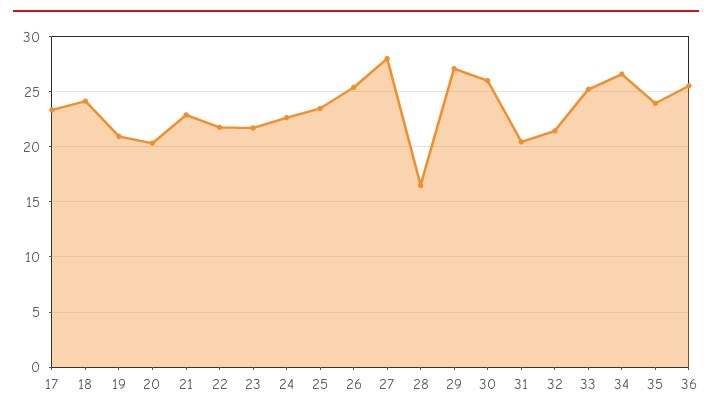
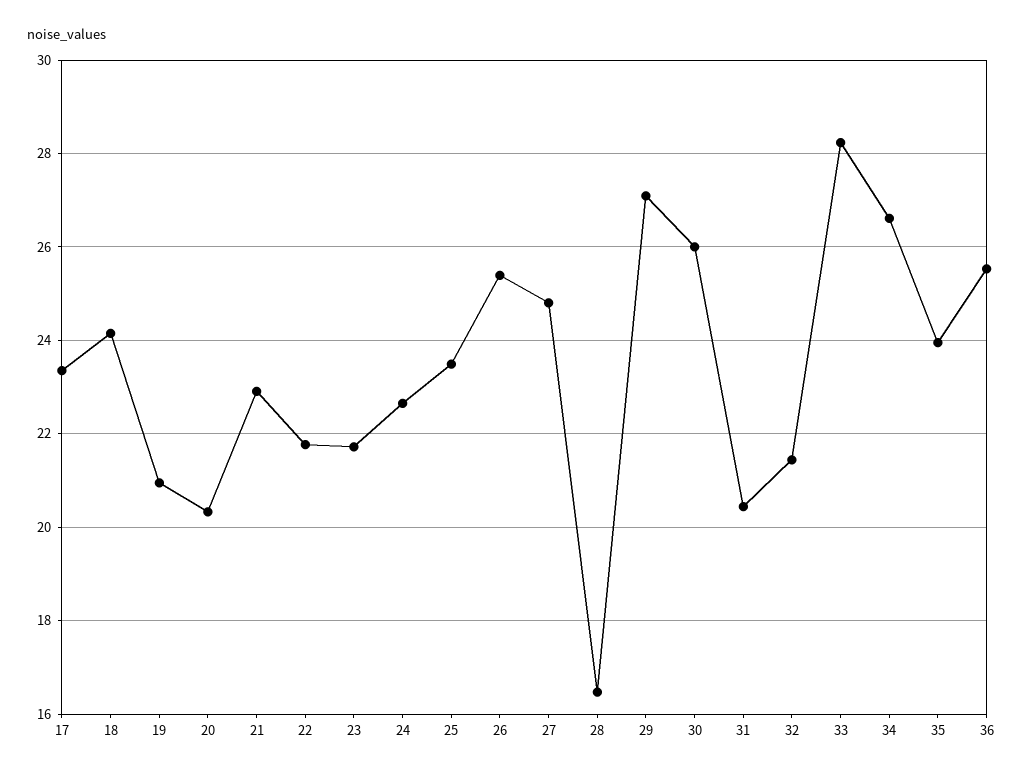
  {
    "17": 23.4,
    "18": 24.2,
    "19": 21,
    "20": 20.4,
    "21": 23,
    "22": 21.8,
    "23": 21.8,
    "24": 22.6,
    "25": 23.4,
    "26": 25.4,
-   "27": 28,
+   "27": 24.8,
    "28": 16.4,
    "29": 27,
    "30": 26,
    "31": 20.4,
    "32": 21.4,
-   "33": 25,
+   "33": 28.2,
    "34": 26.6,
    "35": 24,
    "36": 25.6
  }

